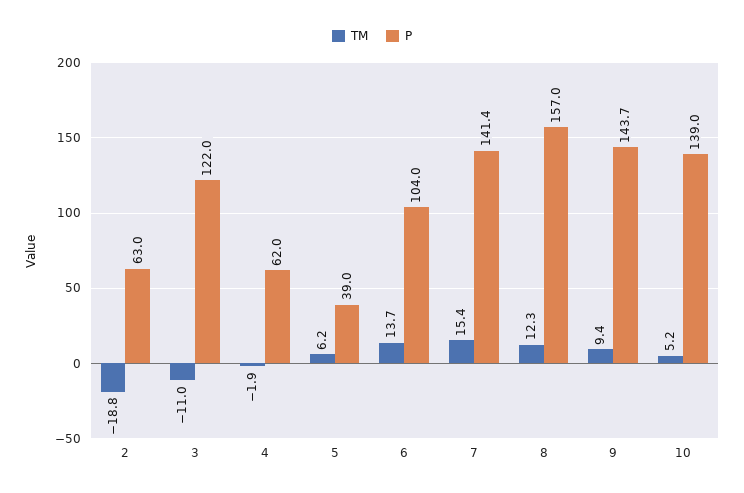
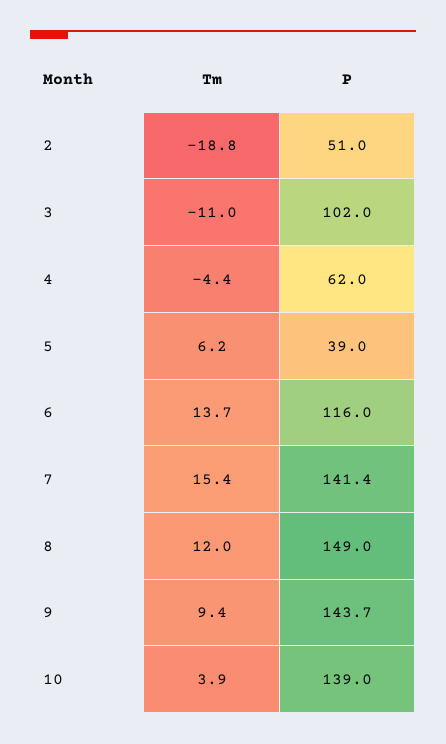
  {
    "TM": {
      "2": -18.8,
      "3": -11,
-     "4": -1.9,
+     "4": -4.4,
      "5": 6.2,
      "6": 13.7,
      "7": 15.4,
-     "8": 12.3,
+     "8": 12,
      "9": 9.4,
-     "10": 5.2
+     "10": 3.9
    },
    "P": {
-     "2": 63,
+     "2": 51,
-     "3": 122,
+     "3": 102,
      "4": 62,
      "5": 39,
-     "6": 104,
+     "6": 116,
      "7": 141.4,
-     "8": 157,
+     "8": 149,
      "9": 143.7,
      "10": 139
    }
  }

